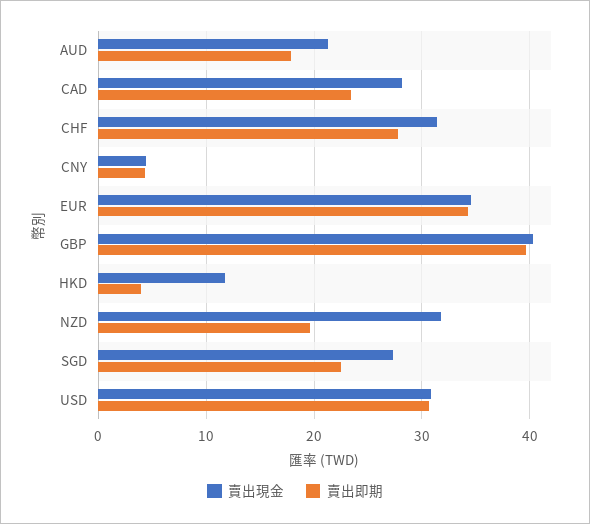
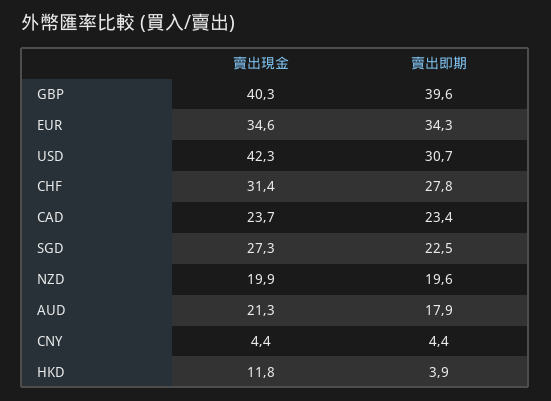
  {
    "賣出現金": {
      "AUD": 21.3,
-     "CAD": 28,
+     "CAD": 23.7,
      "CHF": 31.4,
      "CNY": 4.4,
      "EUR": 34.6,
      "GBP": 40.3,
      "HKD": 11.8,
-     "NZD": 32,
+     "NZD": 19.9,
      "SGD": 27.3,
-     "USD": 31
+     "USD": 42.3
    },
    "賣出即期": {
      "AUD": 17.9,
      "CAD": 23.4,
      "CHF": 27.8,
      "CNY": 4.4,
      "EUR": 34.3,
      "GBP": 39.6,
      "HKD": 3.9,
      "NZD": 19.6,
      "SGD": 22.5,
      "USD": 30.7
    }
  }

